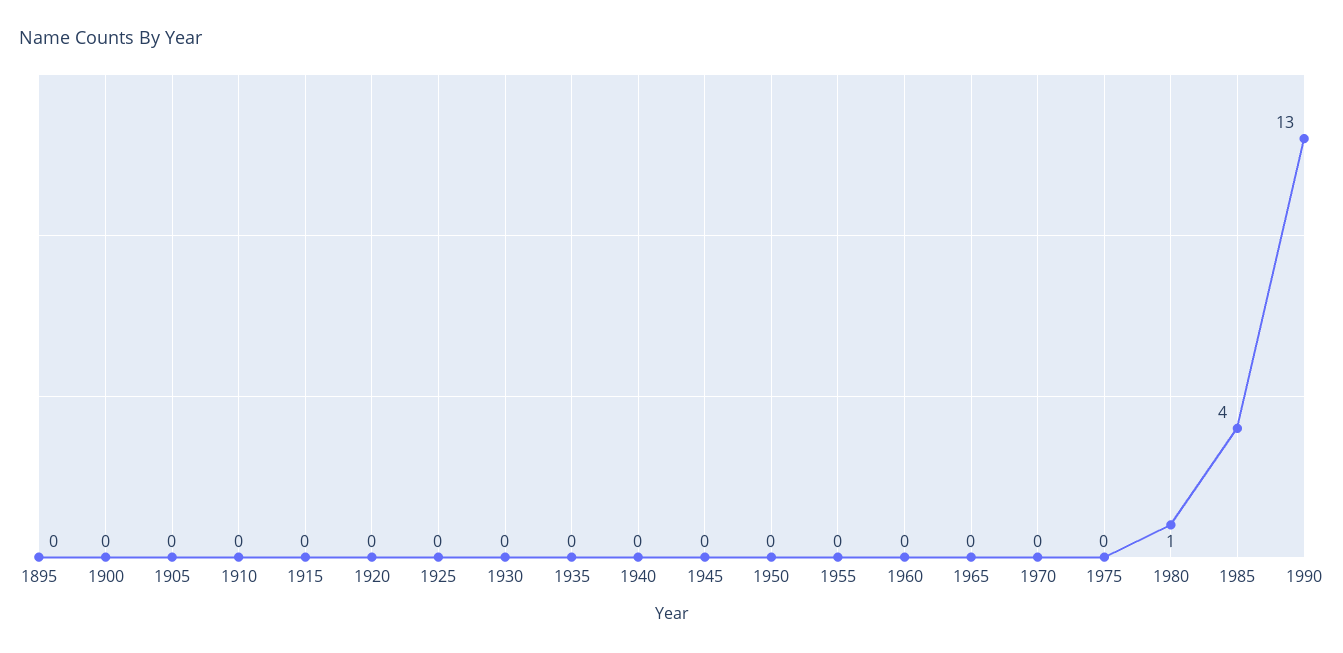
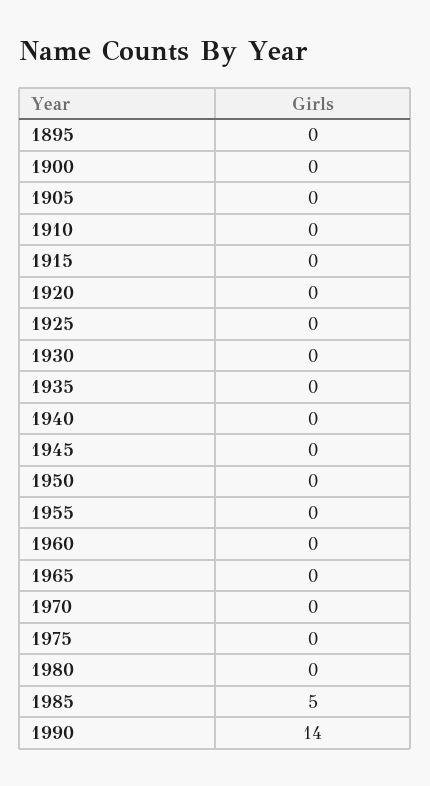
  {
    "1895": 0,
    "1900": 0,
    "1905": 0,
    "1910": 0,
    "1915": 0,
    "1920": 0,
    "1925": 0,
    "1930": 0,
    "1935": 0,
    "1940": 0,
    "1945": 0,
    "1950": 0,
    "1955": 0,
    "1960": 0,
    "1965": 0,
    "1970": 0,
    "1975": 0,
-   "1980": 1,
+   "1980": 0,
-   "1985": 4,
+   "1985": 5,
-   "1990": 13
+   "1990": 14
  }

